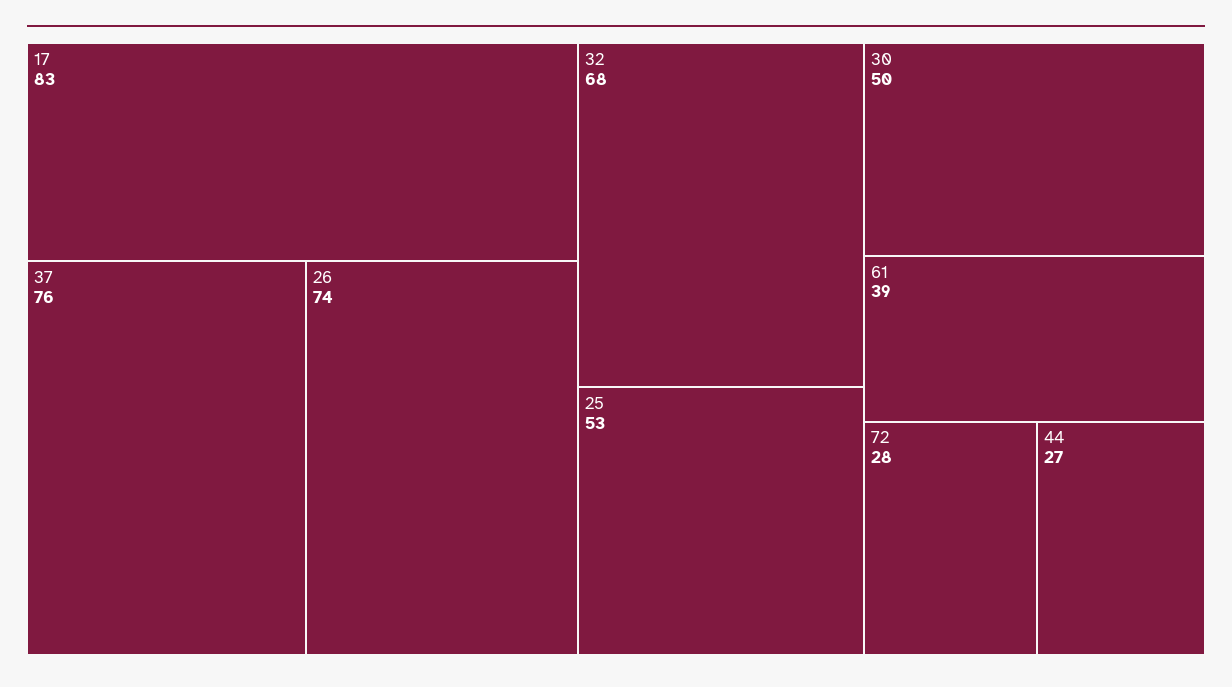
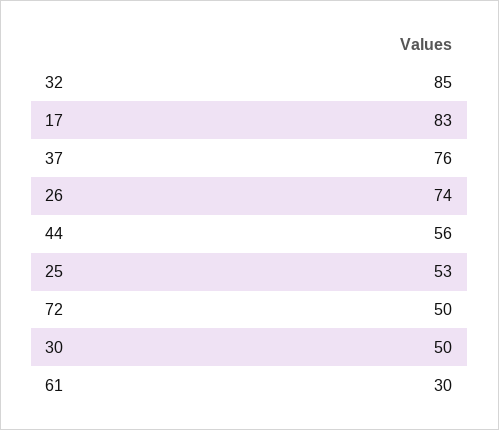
  {
    "17": 83,
    "37": 76,
    "26": 74,
-   "32": 68,
+   "32": 85,
    "25": 53,
    "30": 50,
-   "61": 39,
+   "61": 30,
-   "72": 28,
+   "72": 50,
-   "44": 27
+   "44": 56
  }

